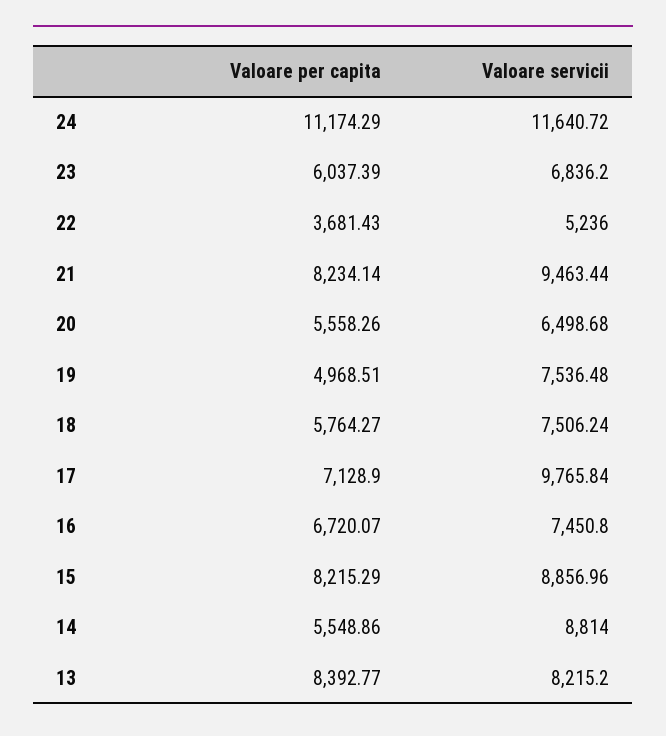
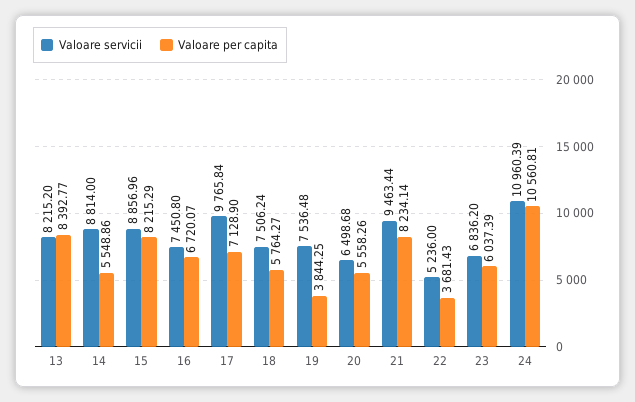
  {
    "Valoare per capita": {
-     "24": 11174.29,
+     "24": 10560.81,
      "23": 6037.39,
      "22": 3681.43,
      "21": 8234.14,
      "20": 5558.26,
-     "19": 4968.51,
+     "19": 3844.25,
      "18": 5764.27,
      "17": 7128.9,
      "16": 6720.07,
      "15": 8215.29,
      "14": 5548.86,
      "13": 8392.77
    },
    "Valoare servicii": {
-     "24": 11640.72,
+     "24": 10960.39,
      "23": 6836.2,
      "22": 5236,
      "21": 9463.44,
      "20": 6498.68,
      "19": 7536.48,
      "18": 7506.24,
      "17": 9765.84,
      "16": 7450.8,
      "15": 8856.96,
      "14": 8814,
      "13": 8215.2
    }
  }

